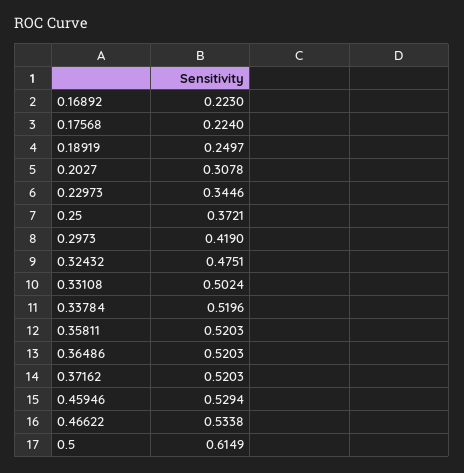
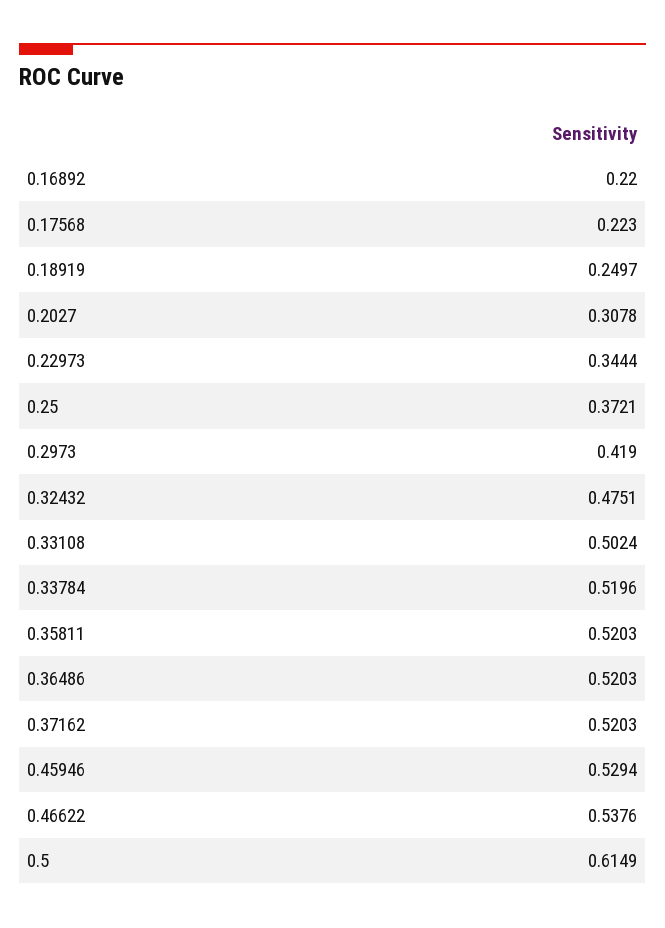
  {
-   "0.16892": 0.223,
+   "0.16892": 0.22,
-   "0.17568": 0.224,
+   "0.17568": 0.223,
    "0.18919": 0.2497,
    "0.2027": 0.3078,
-   "0.22973": 0.3446,
+   "0.22973": 0.3444,
    "0.25": 0.3721,
    "0.2973": 0.419,
    "0.32432": 0.4751,
    "0.33108": 0.5024,
    "0.33784": 0.5196,
    "0.35811": 0.5203,
    "0.36486": 0.5203,
    "0.37162": 0.5203,
    "0.45946": 0.5294,
-   "0.46622": 0.5338,
+   "0.46622": 0.5376,
    "0.5": 0.6149
  }

